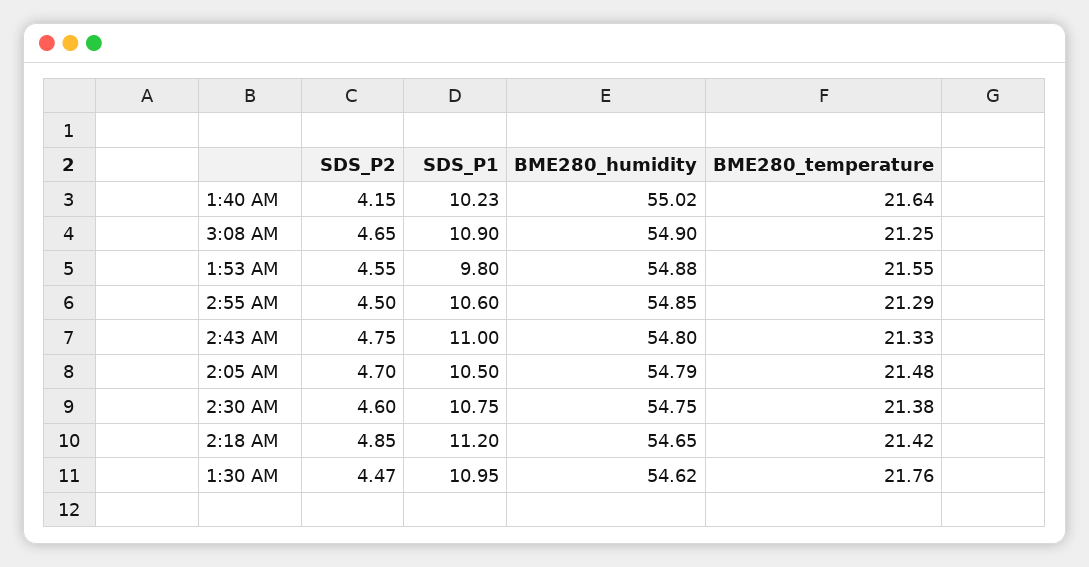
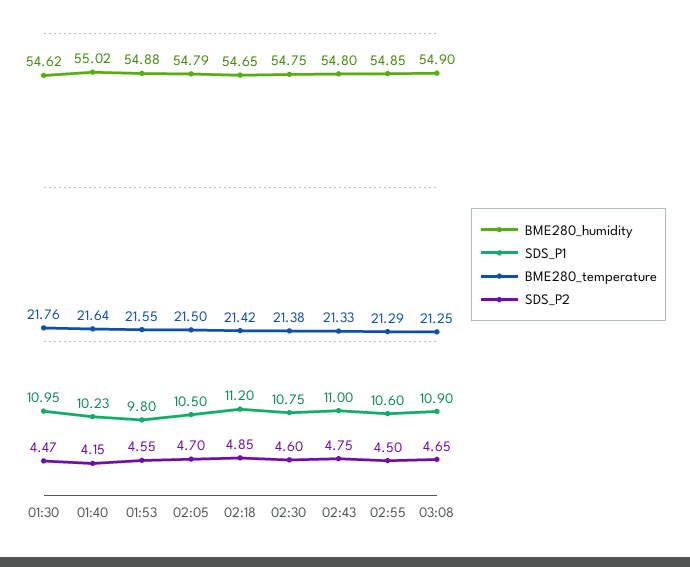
  {
    "SDS_P2": {
      "1:40 AM": 4.15,
      "3:08 AM": 4.65,
      "1:53 AM": 4.55,
      "2:55 AM": 4.5,
      "2:43 AM": 4.75,
      "2:05 AM": 4.7,
      "2:30 AM": 4.6,
      "2:18 AM": 4.85,
      "1:30 AM": 4.47
    },
    "SDS_P1": {
      "1:40 AM": 10.23,
      "3:08 AM": 10.9,
      "1:53 AM": 9.8,
      "2:55 AM": 10.6,
      "2:43 AM": 11,
      "2:05 AM": 10.5,
      "2:30 AM": 10.75,
      "2:18 AM": 11.2,
      "1:30 AM": 10.95
    },
    "BME280_humidity": {
      "1:40 AM": 55.02,
      "3:08 AM": 54.9,
      "1:53 AM": 54.88,
      "2:55 AM": 54.85,
      "2:43 AM": 54.8,
      "2:05 AM": 54.79,
      "2:30 AM": 54.75,
      "2:18 AM": 54.65,
      "1:30 AM": 54.62
    },
    "BME280_temperature": {
      "1:40 AM": 21.64,
      "3:08 AM": 21.25,
      "1:53 AM": 21.55,
      "2:55 AM": 21.29,
      "2:43 AM": 21.33,
-     "2:05 AM": 21.48,
+     "2:05 AM": 21.5,
      "2:30 AM": 21.38,
      "2:18 AM": 21.42,
      "1:30 AM": 21.76
    }
  }

